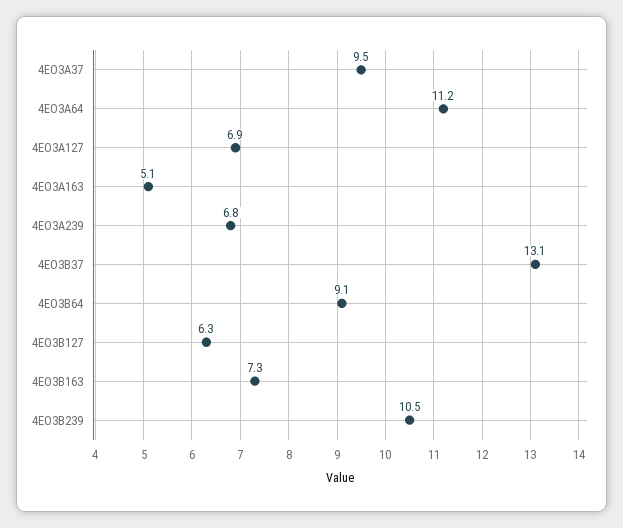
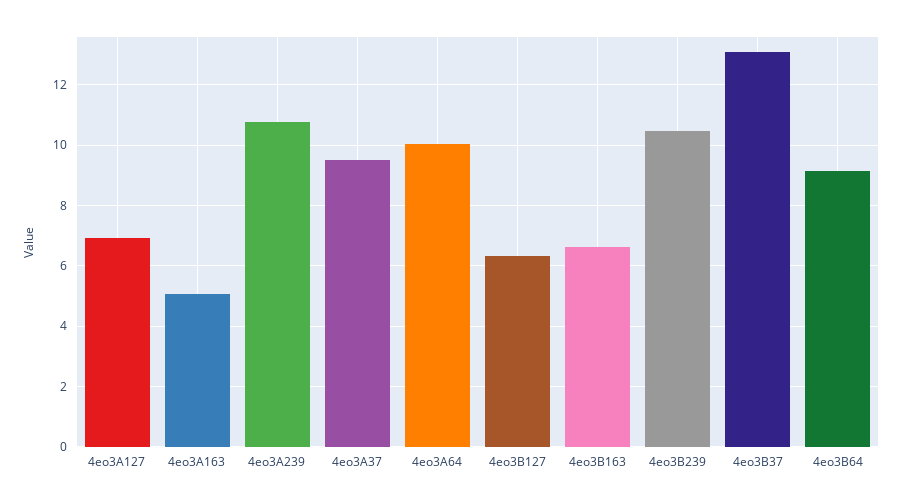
  {
    "4EO3A37": 9.5,
-   "4EO3A64": 11.2,
+   "4EO3A64": 10,
    "4EO3A127": 6.9,
    "4EO3A163": 5.1,
-   "4EO3A239": 6.8,
+   "4EO3A239": 10.8,
    "4EO3B37": 13.1,
    "4EO3B64": 9.1,
    "4EO3B127": 6.3,
-   "4EO3B163": 7.3,
+   "4EO3B163": 6.6,
    "4EO3B239": 10.5
  }

